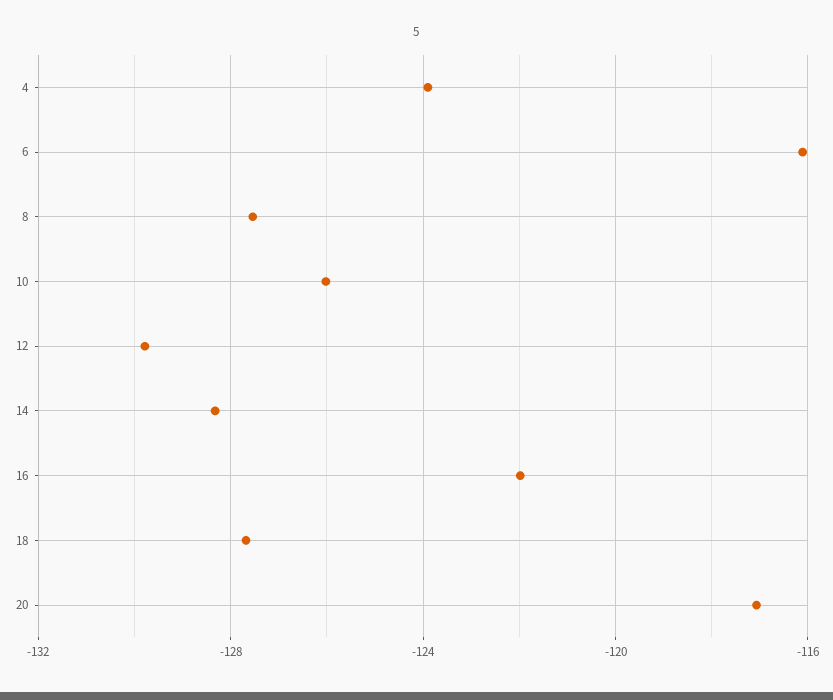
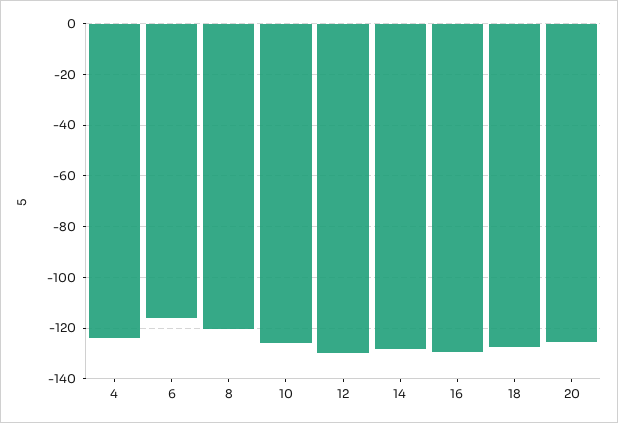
  {
    "4": -124,
    "6": -116,
-   "8": -127.5,
+   "8": -120,
    "10": -126,
    "12": -130,
    "14": -128.5,
-   "16": -122,
+   "16": -130,
    "18": -127.5,
-   "20": -117
+   "20": -125
  }

